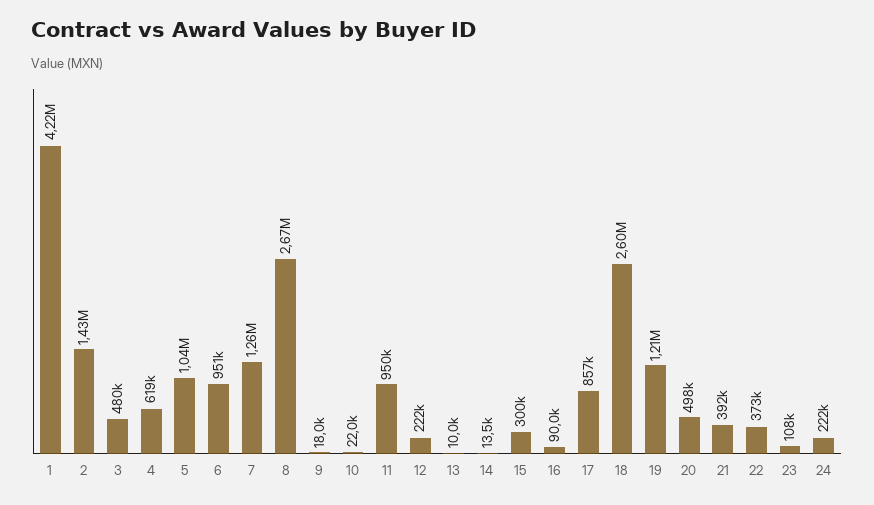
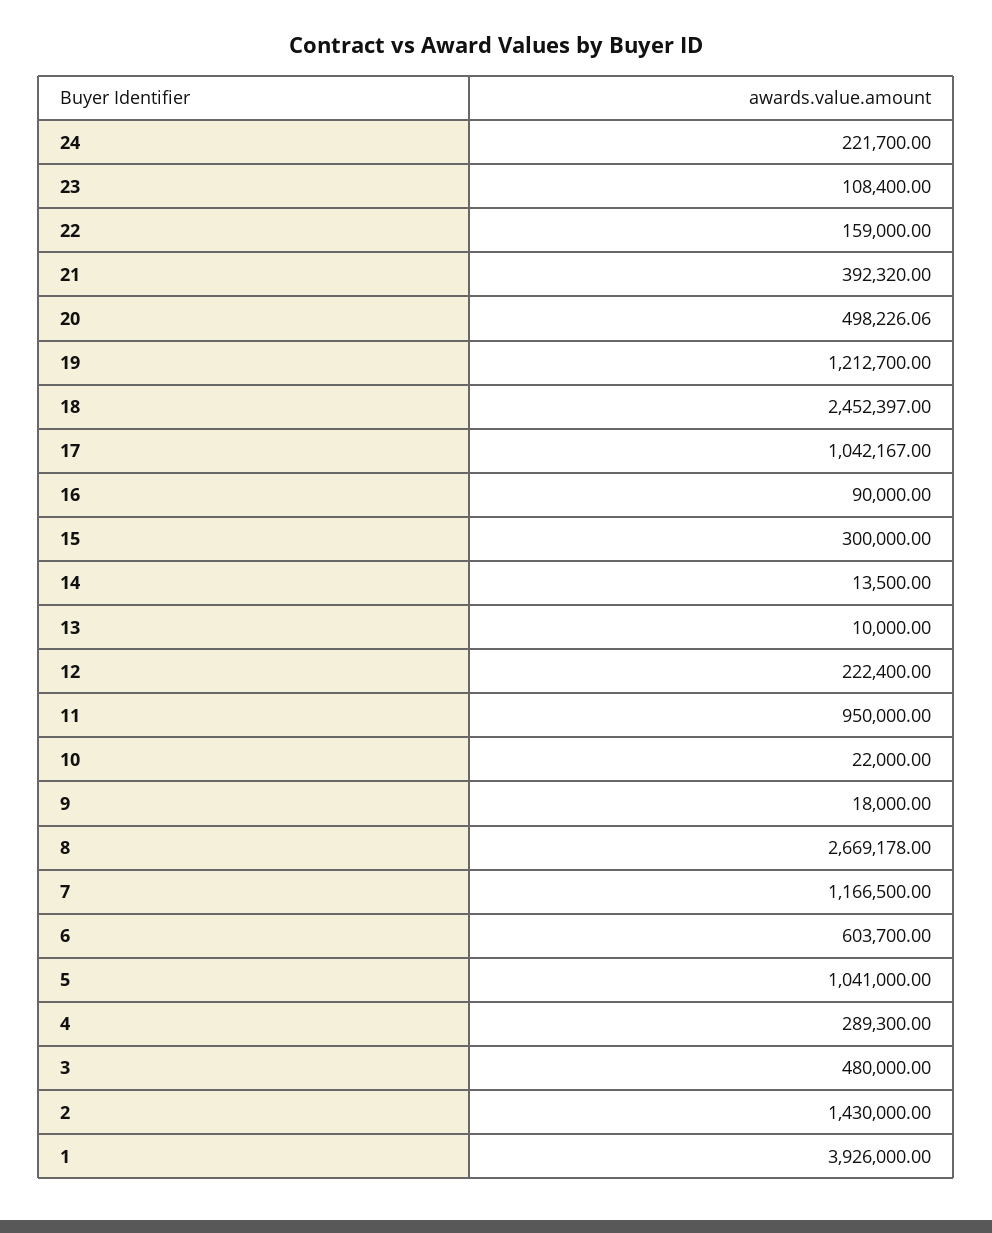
  {
-   "1": 4220000,
+   "1": 3926000,
    "2": 1430000,
    "3": 480000,
-   "4": 619000,
+   "4": 289300,
    "5": 1041000,
-   "6": 951000,
+   "6": 603700,
-   "7": 1260000,
+   "7": 1166500,
    "8": 2669178,
    "9": 18000,
    "10": 22000,
    "11": 950000,
    "12": 222400,
    "13": 10000,
    "14": 13500,
    "15": 300000,
    "16": 90000,
-   "17": 857000,
+   "17": 1042167,
-   "18": 2600000,
+   "18": 2452397,
    "19": 1212700,
    "20": 498226.06,
    "21": 392320,
-   "22": 373000,
+   "22": 159000,
    "23": 108400,
    "24": 221700
  }

